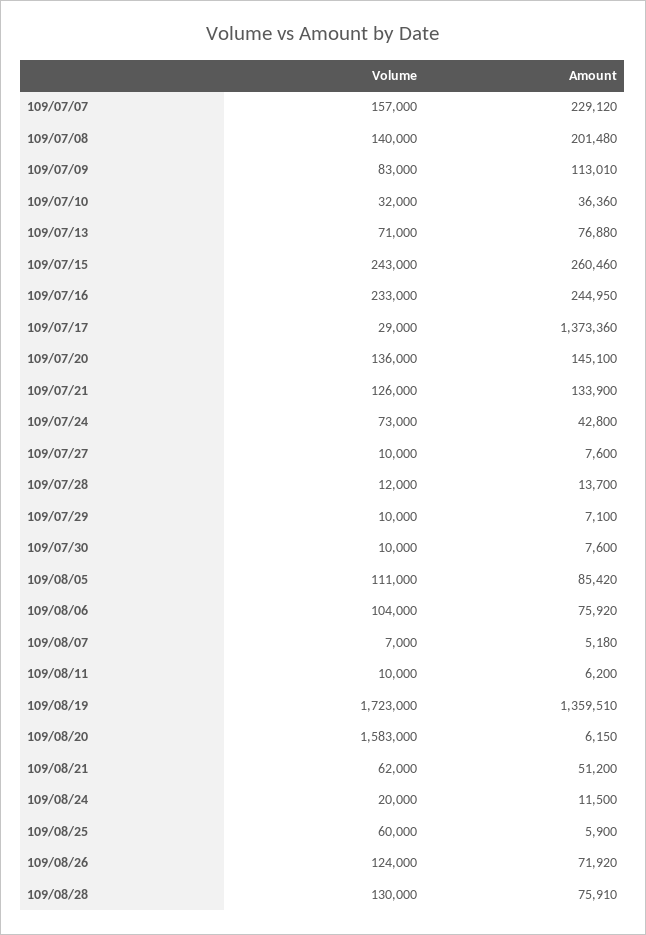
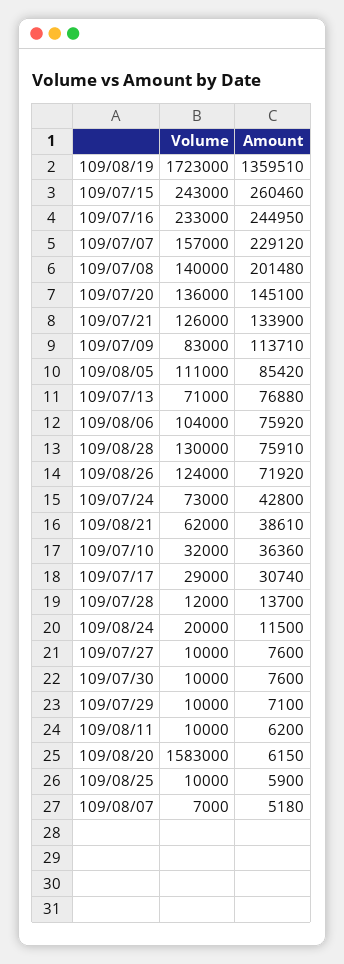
  {
    "Volume": {
      "109/07/07": 157000,
      "109/07/08": 140000,
      "109/07/09": 83000,
      "109/07/10": 32000,
      "109/07/13": 71000,
      "109/07/15": 243000,
      "109/07/16": 233000,
      "109/07/17": 29000,
      "109/07/20": 136000,
      "109/07/21": 126000,
      "109/07/24": 73000,
      "109/07/27": 10000,
      "109/07/28": 12000,
      "109/07/29": 10000,
      "109/07/30": 10000,
      "109/08/05": 111000,
      "109/08/06": 104000,
      "109/08/07": 7000,
      "109/08/11": 10000,
      "109/08/19": 1723000,
      "109/08/20": 1583000,
      "109/08/21": 62000,
      "109/08/24": 20000,
-     "109/08/25": 60000,
+     "109/08/25": 10000,
      "109/08/26": 124000,
      "109/08/28": 130000
    },
    "Amount": {
      "109/07/07": 229120,
      "109/07/08": 201480,
-     "109/07/09": 113010,
+     "109/07/09": 113710,
      "109/07/10": 36360,
      "109/07/13": 76880,
      "109/07/15": 260460,
      "109/07/16": 244950,
-     "109/07/17": 1373360,
+     "109/07/17": 30740,
      "109/07/20": 145100,
      "109/07/21": 133900,
      "109/07/24": 42800,
      "109/07/27": 7600,
      "109/07/28": 13700,
      "109/07/29": 7100,
      "109/07/30": 7600,
      "109/08/05": 85420,
      "109/08/06": 75920,
      "109/08/07": 5180,
      "109/08/11": 6200,
      "109/08/19": 1359510,
      "109/08/20": 6150,
-     "109/08/21": 51200,
+     "109/08/21": 38610,
      "109/08/24": 11500,
      "109/08/25": 5900,
      "109/08/26": 71920,
      "109/08/28": 75910
    }
  }

